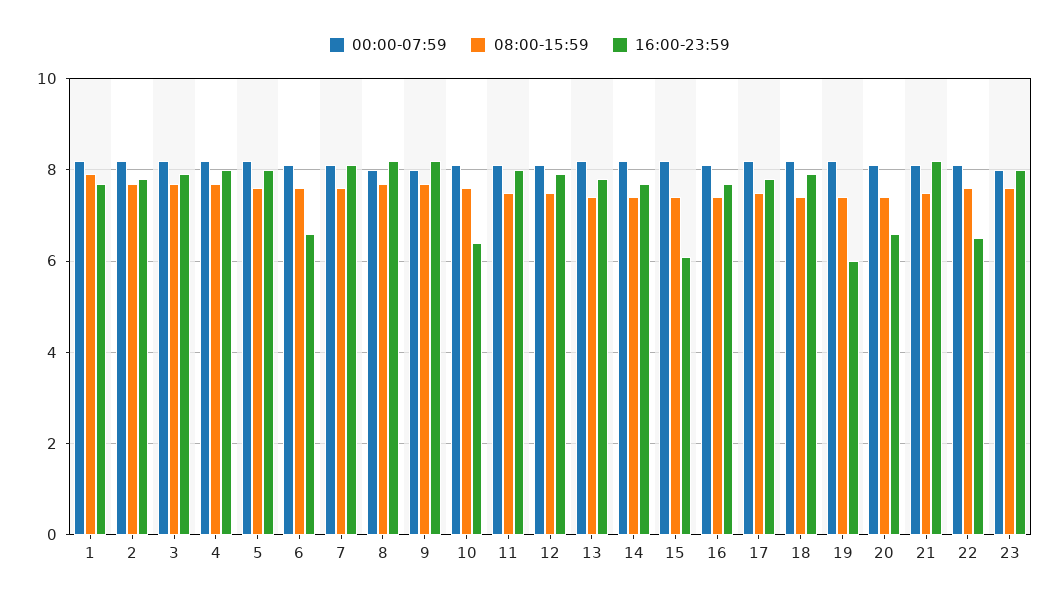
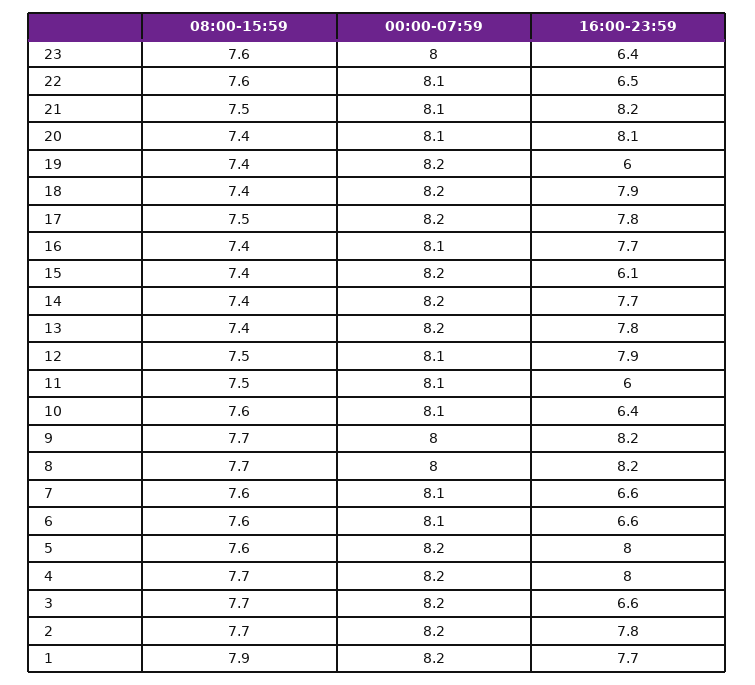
  {
    "00:00-07:59": {
      "1": 8.2,
      "2": 8.2,
      "3": 8.2,
      "4": 8.2,
      "5": 8.2,
      "6": 8.1,
      "7": 8.1,
      "8": 8,
      "9": 8,
      "10": 8.1,
      "11": 8.1,
      "12": 8.1,
      "13": 8.2,
      "14": 8.2,
      "15": 8.2,
      "16": 8.1,
      "17": 8.2,
      "18": 8.2,
      "19": 8.2,
      "20": 8.1,
      "21": 8.1,
      "22": 8.1,
      "23": 8
    },
    "08:00-15:59": {
      "1": 7.9,
      "2": 7.7,
      "3": 7.7,
      "4": 7.7,
      "5": 7.6,
      "6": 7.6,
      "7": 7.6,
      "8": 7.7,
      "9": 7.7,
      "10": 7.6,
      "11": 7.5,
      "12": 7.5,
      "13": 7.4,
      "14": 7.4,
      "15": 7.4,
      "16": 7.4,
      "17": 7.5,
      "18": 7.4,
      "19": 7.4,
      "20": 7.4,
      "21": 7.5,
      "22": 7.6,
      "23": 7.6
    },
    "16:00-23:59": {
      "1": 7.7,
      "2": 7.8,
-     "3": 8,
+     "3": 6.6,
      "4": 8,
      "5": 8,
      "6": 6.6,
-     "7": 8,
+     "7": 6.6,
      "8": 8.2,
      "9": 8.2,
      "10": 6.4,
-     "11": 8,
+     "11": 6,
      "12": 7.9,
      "13": 7.8,
      "14": 7.7,
      "15": 6.1,
      "16": 7.7,
      "17": 7.8,
      "18": 7.9,
      "19": 6,
-     "20": 6.5,
+     "20": 8.1,
      "21": 8.2,
      "22": 6.5,
-     "23": 8
+     "23": 6.4
    }
  }

